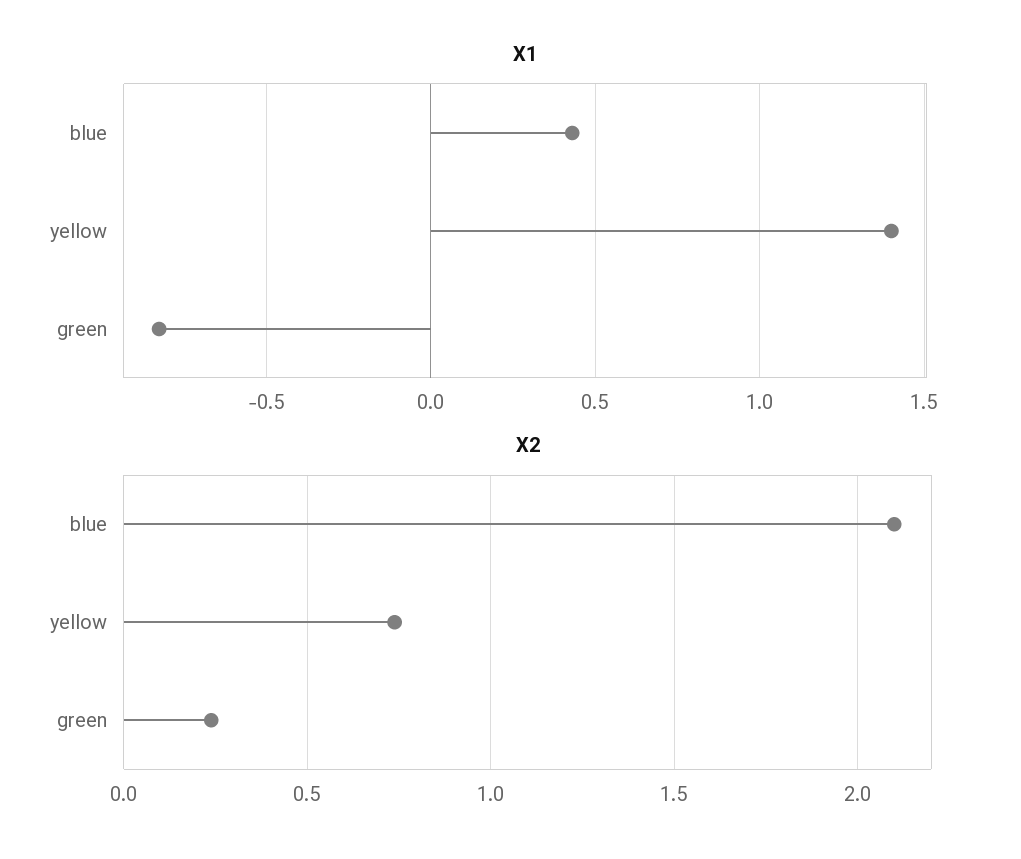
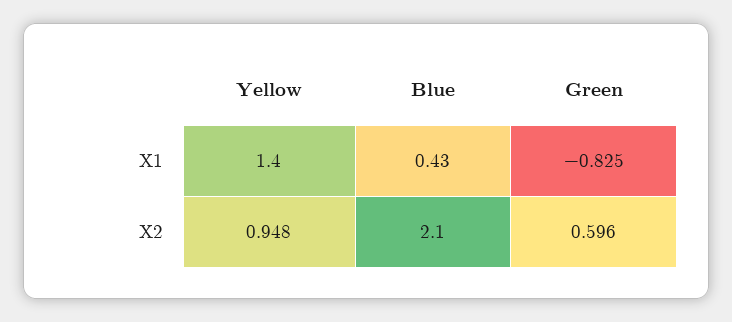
  {
    "X1": {
      "blue": 0.43,
      "yellow": 1.4,
      "green": -0.825
    },
    "X2": {
      "blue": 2.1,
-     "yellow": 0.75,
+     "yellow": 0.948,
-     "green": 0.25
+     "green": 0.596
    }
  }

